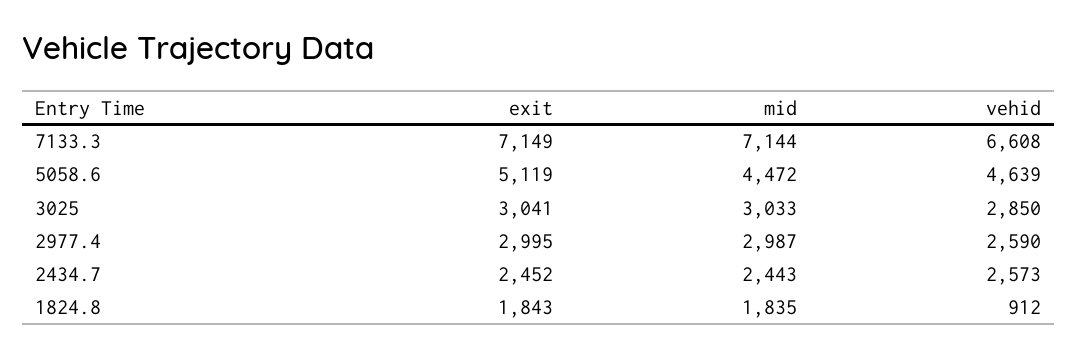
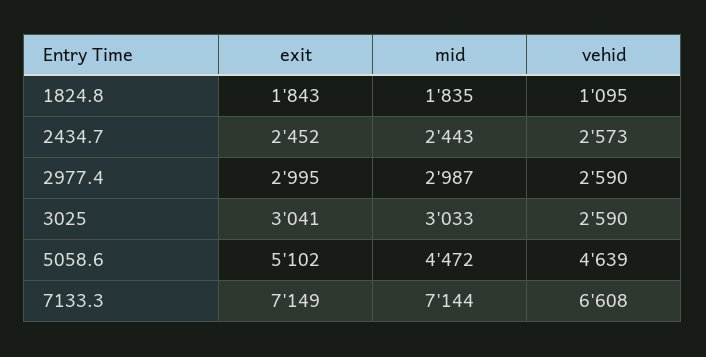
  {
    "exit": {
      "7133.3": 7149,
-     "5058.6": 5119,
+     "5058.6": 5102,
      "3025": 3041,
      "2977.4": 2995,
      "2434.7": 2452,
      "1824.8": 1843
    },
    "mid": {
      "7133.3": 7144,
      "5058.6": 4472,
      "3025": 3033,
      "2977.4": 2987,
      "2434.7": 2443,
      "1824.8": 1835
    },
    "vehid": {
      "7133.3": 6608,
      "5058.6": 4639,
-     "3025": 2850,
+     "3025": 2590,
      "2977.4": 2590,
      "2434.7": 2573,
-     "1824.8": 912
+     "1824.8": 1095
    }
  }

